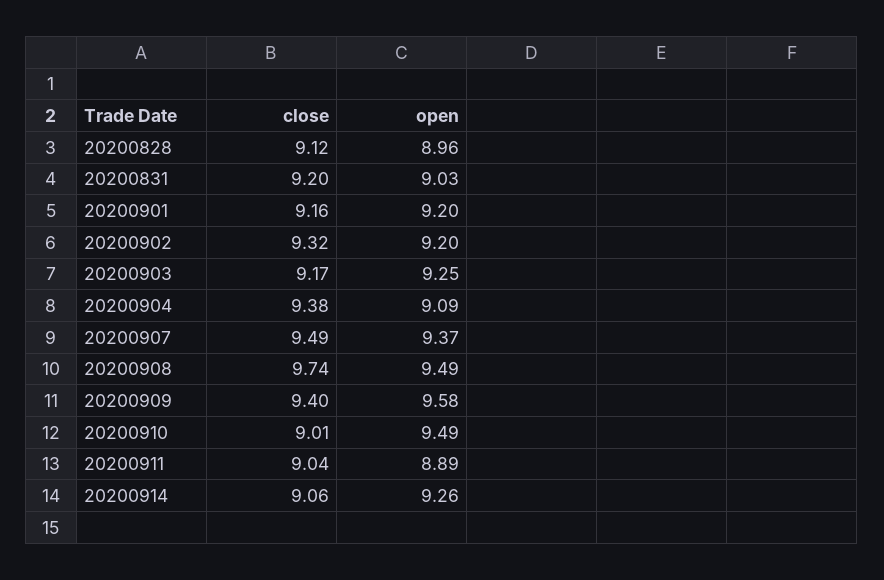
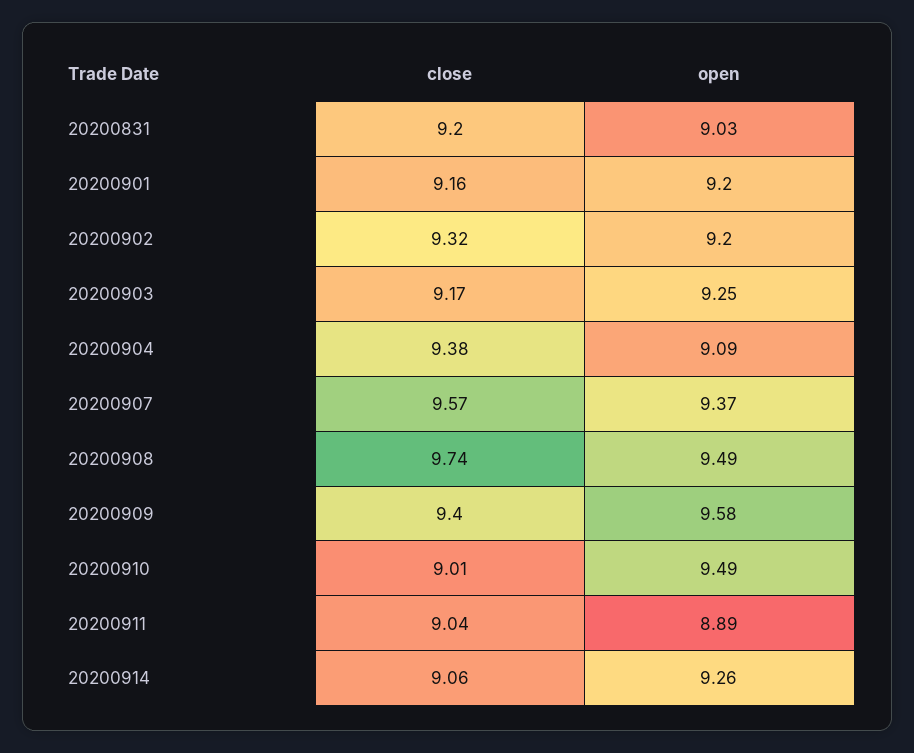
  {
    "close": {
-     "20200828": 9.12,
      "20200831": 9.2,
      "20200901": 9.16,
      "20200902": 9.32,
      "20200903": 9.17,
      "20200904": 9.38,
-     "20200907": 9.49,
+     "20200907": 9.57,
      "20200908": 9.74,
      "20200909": 9.4,
      "20200910": 9.01,
      "20200911": 9.04,
      "20200914": 9.06
    },
    "open": {
-     "20200828": 8.96,
      "20200831": 9.03,
      "20200901": 9.2,
      "20200902": 9.2,
      "20200903": 9.25,
      "20200904": 9.09,
      "20200907": 9.37,
      "20200908": 9.49,
      "20200909": 9.58,
      "20200910": 9.49,
      "20200911": 8.89,
      "20200914": 9.26
    }
  }

